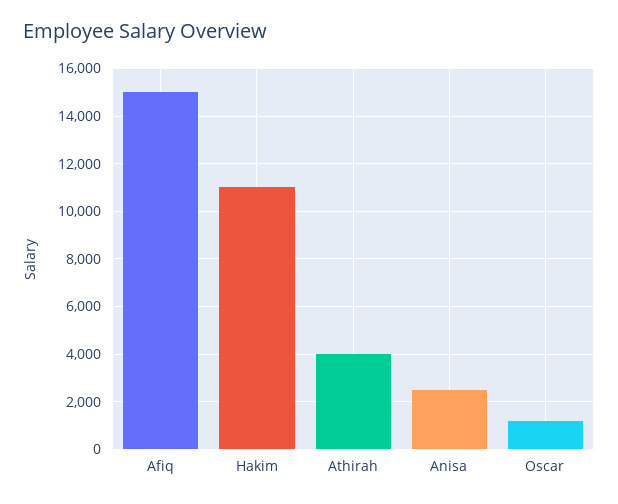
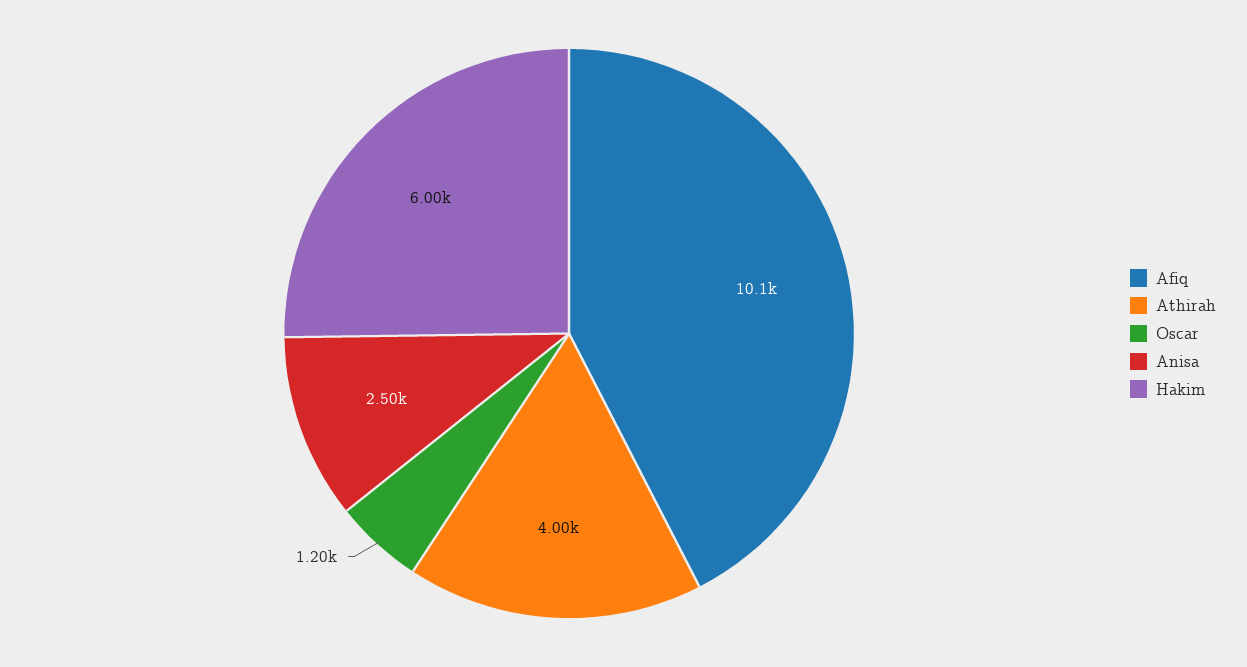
  {
-   "Afiq": 15000,
+   "Afiq": 10100,
-   "Hakim": 11000,
+   "Hakim": 6000,
    "Athirah": 4000,
    "Anisa": 2500,
    "Oscar": 1200
  }

